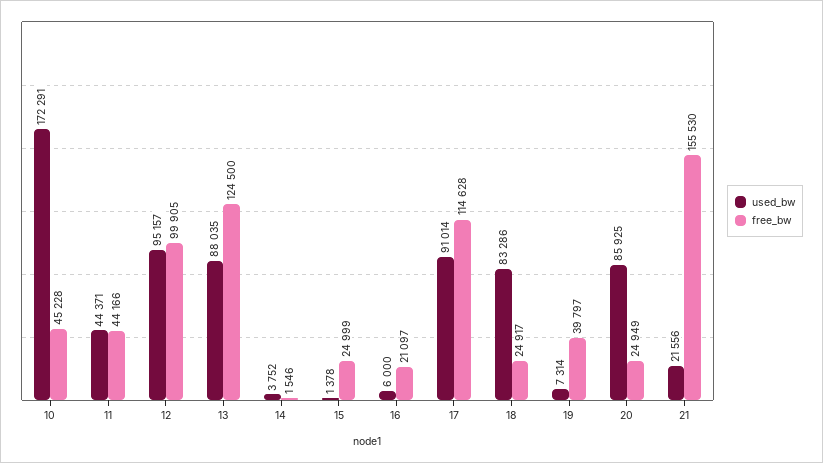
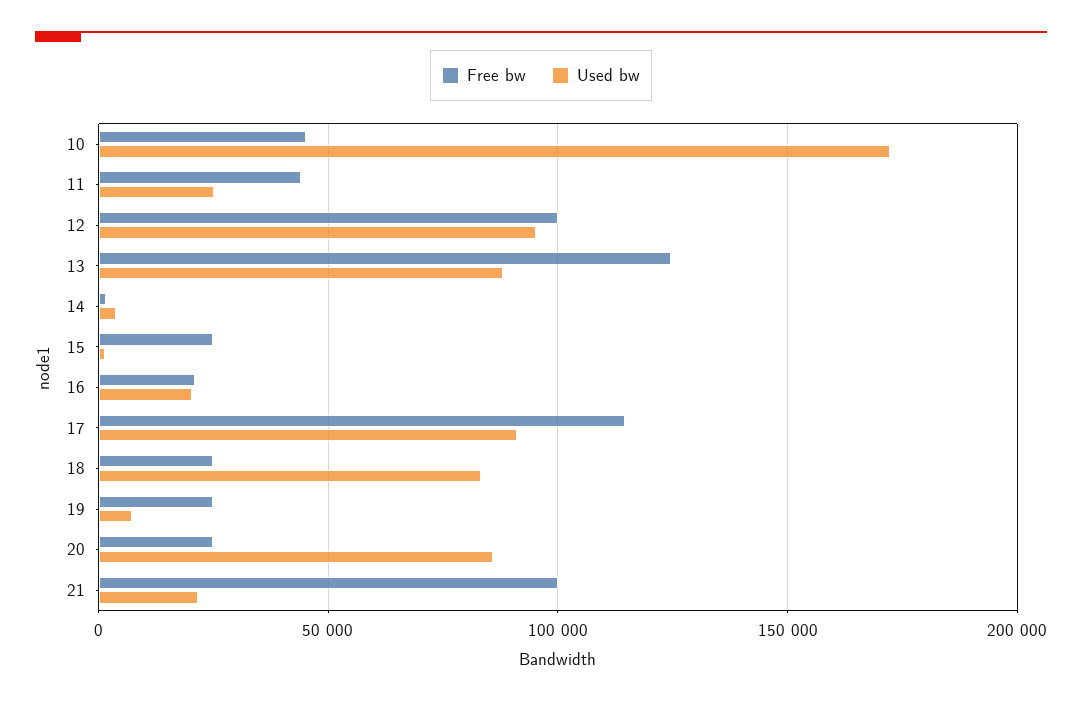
  {
    "used_bw": {
      "10": 172291,
-     "11": 44371,
+     "11": 25000,
      "12": 95157,
      "13": 88035,
      "14": 3752,
      "15": 1378,
-     "16": 6000,
+     "16": 20000,
      "17": 91014,
      "18": 83286,
      "19": 7314,
      "20": 85925,
      "21": 21556
    },
    "free_bw": {
      "10": 45228,
      "11": 44166,
      "12": 99905,
      "13": 124500,
      "14": 1546,
      "15": 24999,
      "16": 21097,
      "17": 114628,
      "18": 24917,
-     "19": 39797,
+     "19": 25000,
      "20": 24949,
-     "21": 155530
+     "21": 100000
    }
  }

